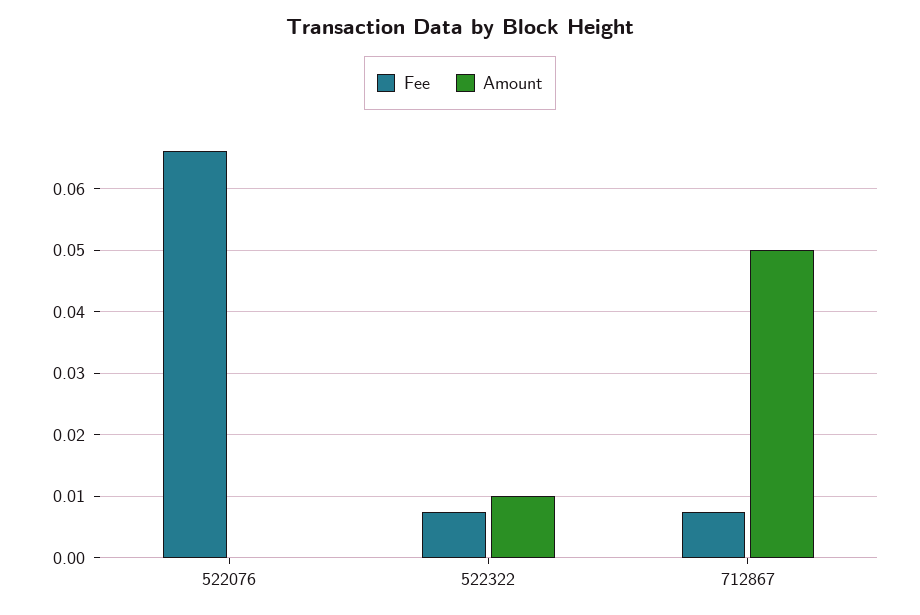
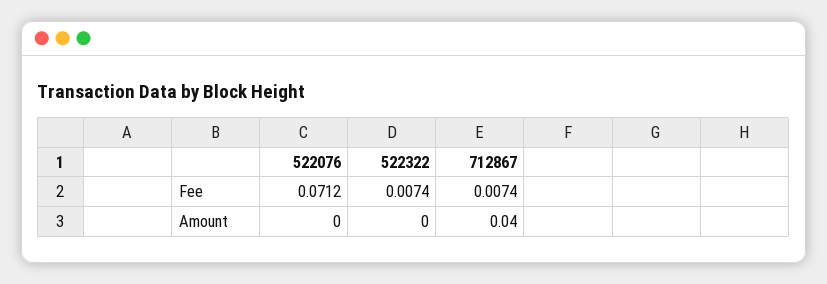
  {
    "Fee": {
-     "522076": 0.066,
+     "522076": 0.0712,
      "522322": 0.0074,
      "712867": 0.0074
    },
    "Amount": {
      "522076": 0,
-     "522322": 0.01,
+     "522322": 0,
-     "712867": 0.05
+     "712867": 0.04
    }
  }

